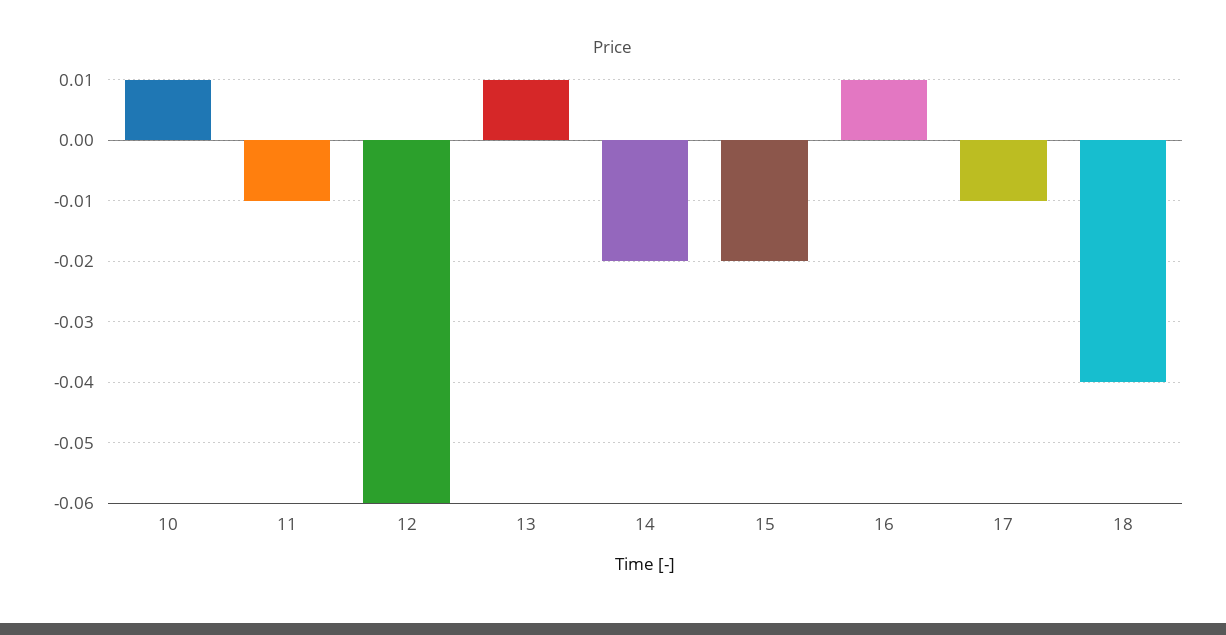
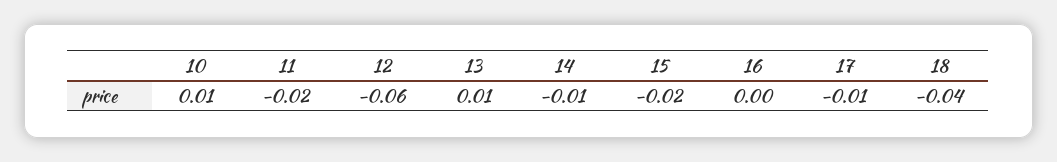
  {
    "10": 0.01,
-   "11": -0.01,
+   "11": -0.02,
    "12": -0.06,
    "13": 0.01,
-   "14": -0.02,
+   "14": -0.01,
    "15": -0.02,
-   "16": 0.01,
+   "16": 0,
    "17": -0.01,
    "18": -0.04
  }

